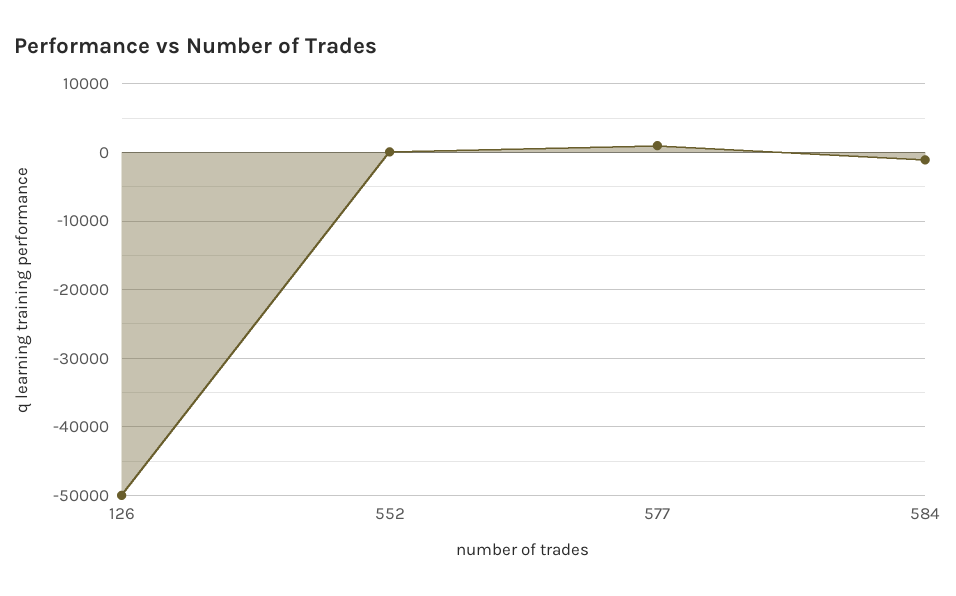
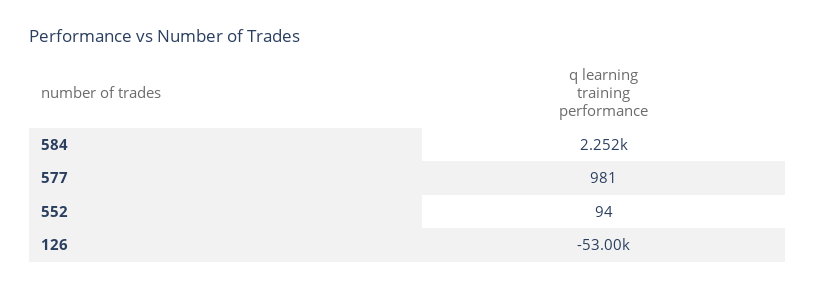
  {
-   "126": -50000,
+   "126": -53000,
    "552": 94,
    "577": 981,
-   "584": -1000
+   "584": 2252
  }

